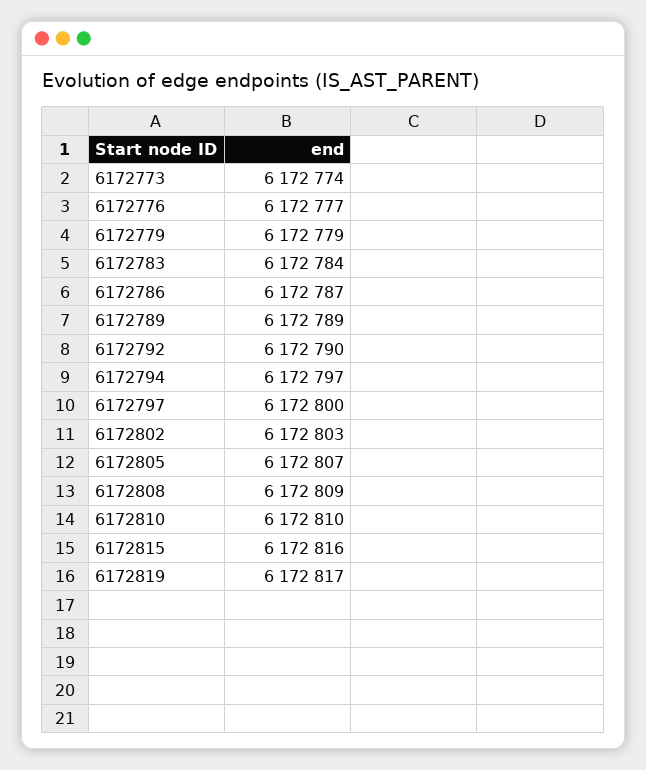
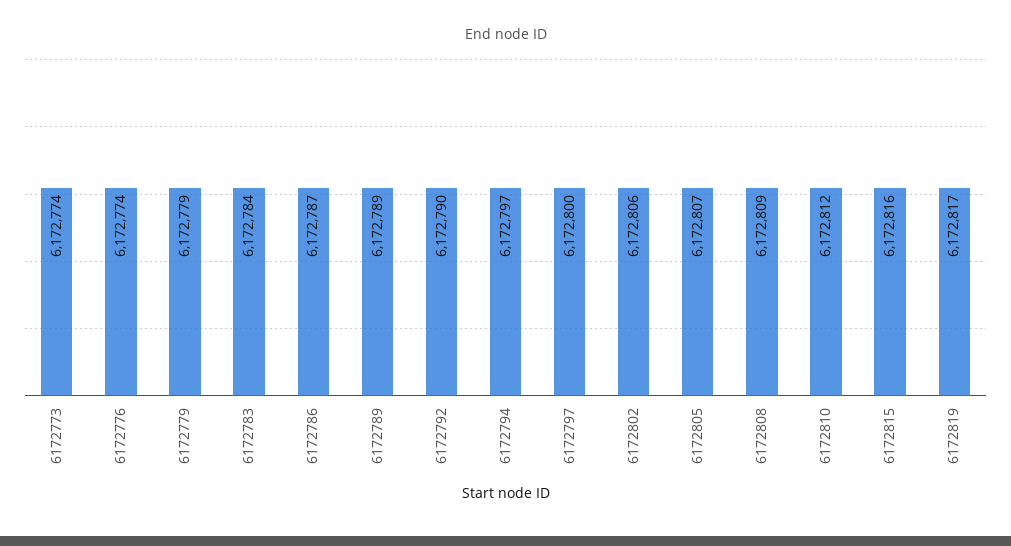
  {
    "6172773": 6172774,
-   "6172776": 6172777,
+   "6172776": 6172774,
    "6172779": 6172779,
    "6172783": 6172784,
    "6172786": 6172787,
    "6172789": 6172789,
    "6172792": 6172790,
    "6172794": 6172797,
    "6172797": 6172800,
-   "6172802": 6172803,
+   "6172802": 6172806,
    "6172805": 6172807,
    "6172808": 6172809,
-   "6172810": 6172810,
+   "6172810": 6172812,
    "6172815": 6172816,
    "6172819": 6172817
  }

